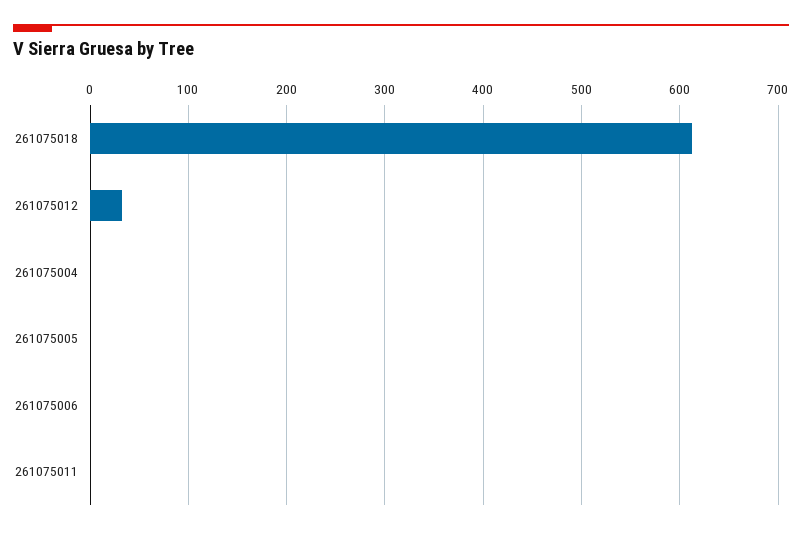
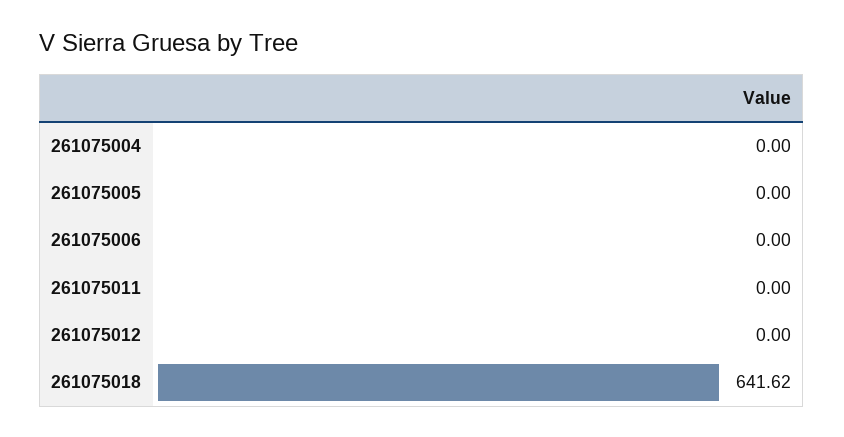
  {
-   "261075018": 610,
+   "261075018": 641.62,
-   "261075012": 30,
+   "261075012": 0,
    "261075004": 0,
    "261075005": 0,
    "261075006": 0,
    "261075011": 0
  }

